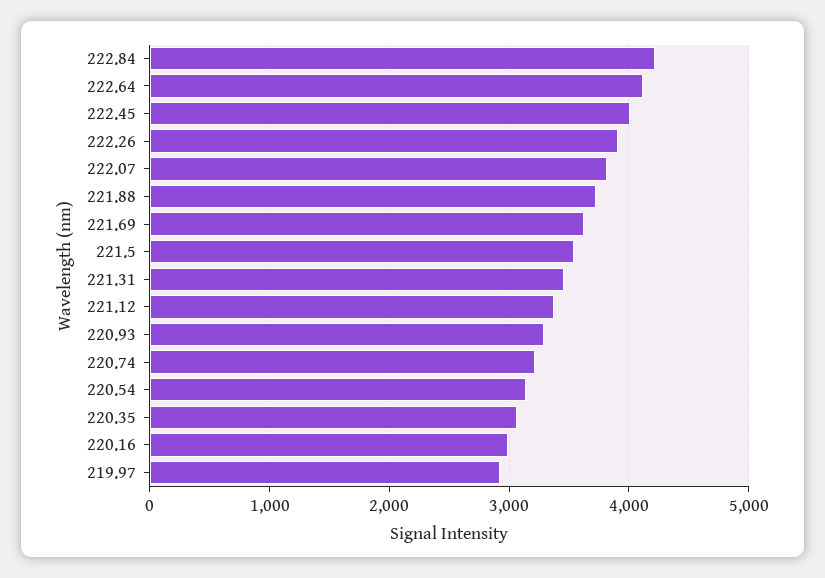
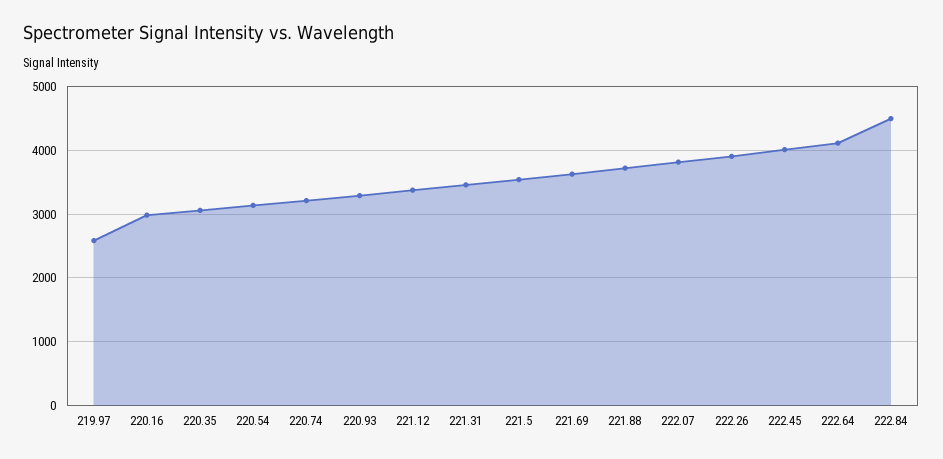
  {
-   "222.84": 4200,
+   "222.84": 4500,
    "222.64": 4100,
    "222.45": 4000,
    "222.26": 3900,
    "222.07": 3800,
    "221.88": 3700,
    "221.69": 3600,
    "221.5": 3500,
    "221.31": 3500,
    "221.12": 3400,
    "220.93": 3300,
    "220.74": 3200,
    "220.54": 3100,
    "220.35": 3100,
    "220.16": 3000,
-   "219.97": 2900
+   "219.97": 2600
  }

